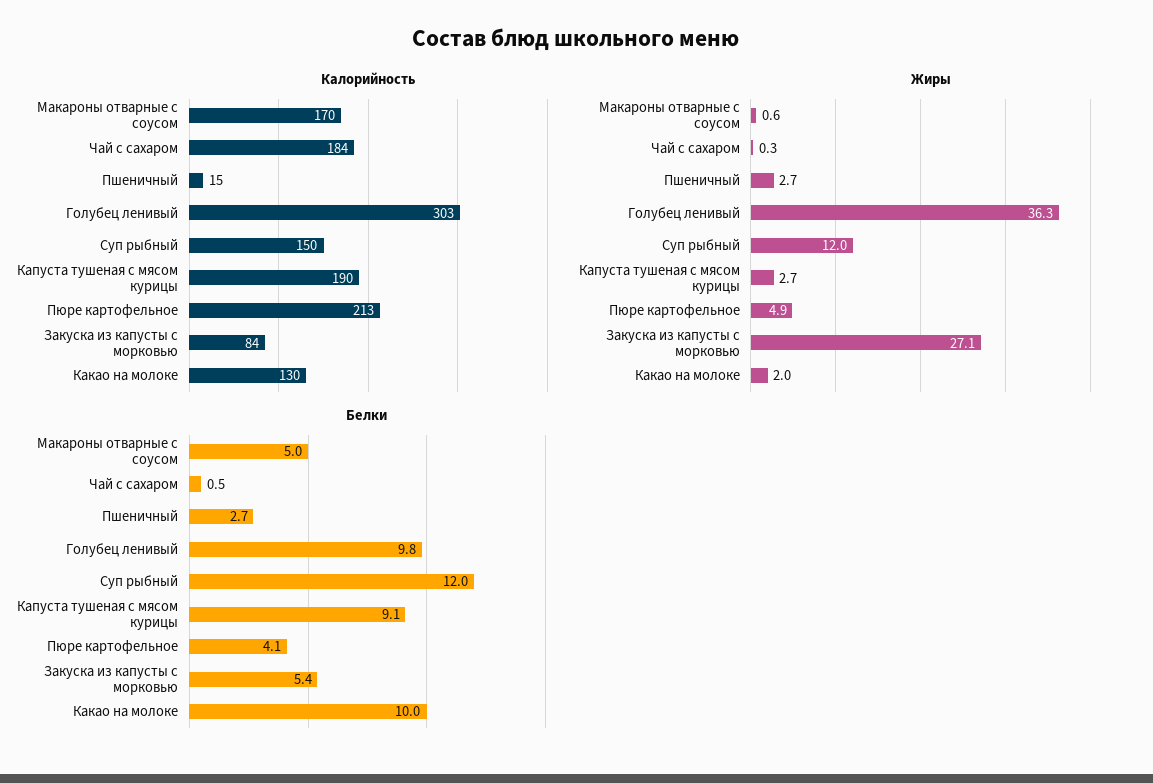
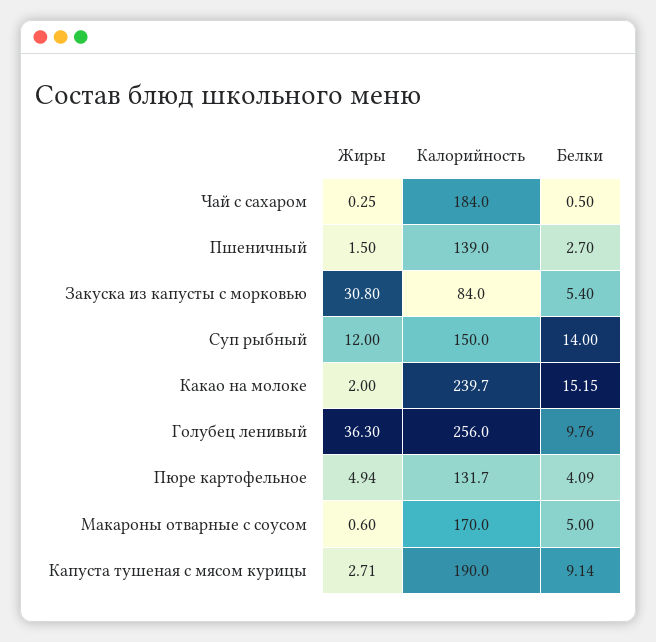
  {
    "Калорийность": {
      "Макароны отварные с соусом": 170,
      "Чай с сахаром": 184,
-     "Пшеничный": 15,
+     "Пшеничный": 139,
-     "Голубец ленивый": 303,
+     "Голубец ленивый": 256,
      "Суп рыбный": 150,
      "Капуста тушеная с мясом курицы": 190,
-     "Пюре картофельное": 213,
+     "Пюре картофельное": 131.7,
      "Закуска из капусты с морковью": 84,
-     "Какао на молоке": 130
+     "Какао на молоке": 239.7
    },
    "Жиры": {
      "Макароны отварные с соусом": 0.6,
      "Чай с сахаром": 0.25,
-     "Пшеничный": 2.7,
+     "Пшеничный": 1.5,
      "Голубец ленивый": 36.3,
      "Суп рыбный": 12,
      "Капуста тушеная с мясом курицы": 2.71,
      "Пюре картофельное": 4.94,
-     "Закуска из капусты с морковью": 27.1,
+     "Закуска из капусты с морковью": 30.8,
      "Какао на молоке": 2
    },
    "Белки": {
      "Макароны отварные с соусом": 5,
      "Чай с сахаром": 0.5,
      "Пшеничный": 2.7,
      "Голубец ленивый": 9.76,
-     "Суп рыбный": 12,
+     "Суп рыбный": 14,
      "Капуста тушеная с мясом курицы": 9.14,
      "Пюре картофельное": 4.09,
      "Закуска из капусты с морковью": 5.4,
-     "Какао на молоке": 10
+     "Какао на молоке": 15.15
    }
  }

